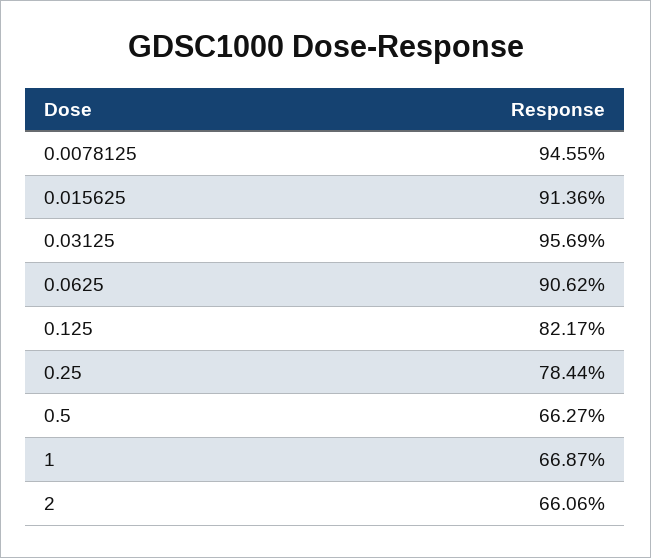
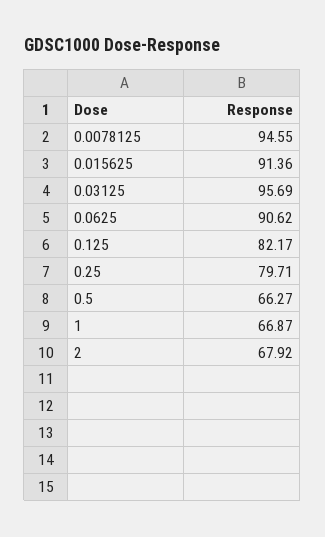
  {
    "0.0078125": 94.55,
    "0.015625": 91.36,
    "0.03125": 95.69,
    "0.0625": 90.62,
    "0.125": 82.17,
-   "0.25": 78.44,
+   "0.25": 79.71,
    "0.5": 66.27,
    "1": 66.87,
-   "2": 66.06
+   "2": 67.92
  }

